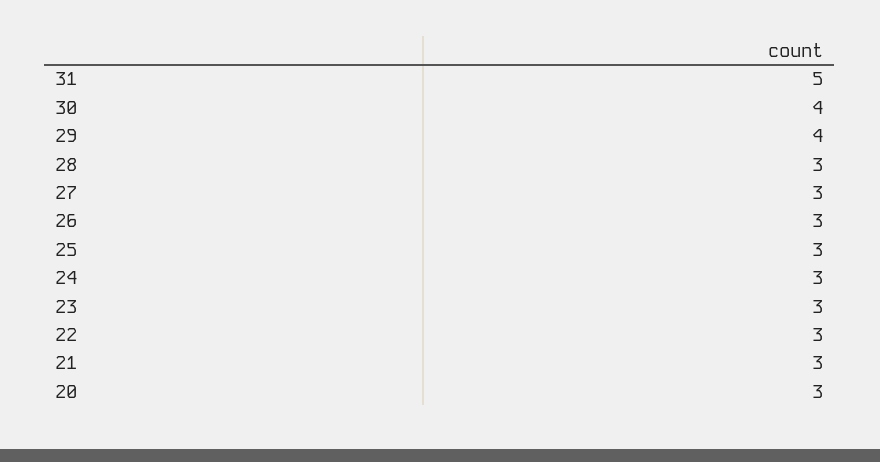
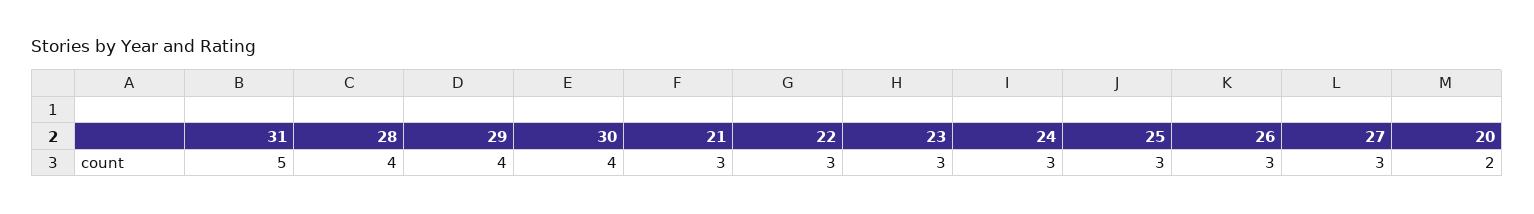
  {
    "31": 5,
    "30": 4,
    "29": 4,
-   "28": 3,
+   "28": 4,
    "27": 3,
    "26": 3,
    "25": 3,
    "24": 3,
    "23": 3,
    "22": 3,
    "21": 3,
-   "20": 3
+   "20": 2
  }

